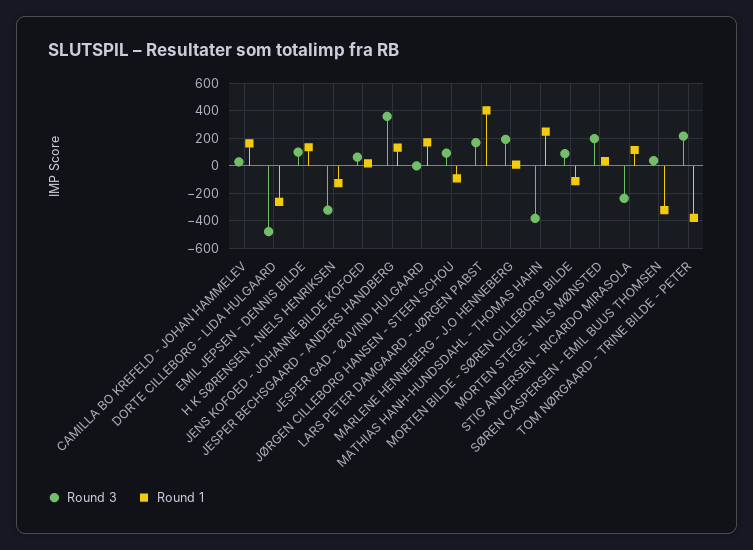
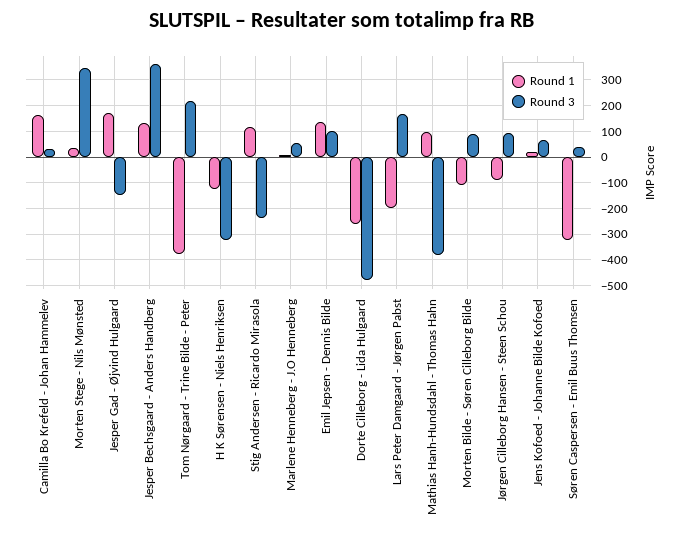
  {
    "Round 3": {
      "CAMILLA BO KREFELD - JOHAN HAMMELEV": 25,
      "DORTE CILLEBORG - LIDA HULGAARD": -475,
      "EMIL JEPSEN - DENNIS BILDE": 100,
      "H K SØRENSEN - NIELS HENRIKSEN": -325,
      "JENS KOFOED - JOHANNE BILDE KOFOED": 75,
      "JESPER BECHSGAARD - ANDERS HANDBERG": 350,
-     "JESPER GAD - ØJVIND HULGAARD": 0,
+     "JESPER GAD - ØJVIND HULGAARD": -150,
      "JØRGEN CILLEBORG HANSEN - STEEN SCHOU": 100,
      "LARS PETER DAMGAARD - JØRGEN PABST": 175,
-     "MARLENE HENNEBERG - J.O HENNEBERG": 200,
+     "MARLENE HENNEBERG - J.O HENNEBERG": 50,
      "MATHIAS HANH-HUNDSDAHL - THOMAS HAHN": -375,
      "MORTEN BILDE - SØREN CILLEBORG BILDE": 100,
-     "MORTEN STEGE - NILS MØNSTED": 200,
+     "MORTEN STEGE - NILS MØNSTED": 350,
      "STIG ANDERSEN - RICARDO MIRASOLA": -225,
      "SØREN CASPERSEN - EMIL BUUS THOMSEN": 50,
      "TOM NØRGAARD - TRINE BILDE - PETER": 225
    },
    "Round 1": {
      "CAMILLA BO KREFELD - JOHAN HAMMELEV": 175,
      "DORTE CILLEBORG - LIDA HULGAARD": -250,
      "EMIL JEPSEN - DENNIS BILDE": 125,
      "H K SØRENSEN - NIELS HENRIKSEN": -125,
      "JENS KOFOED - JOHANNE BILDE KOFOED": 25,
      "JESPER BECHSGAARD - ANDERS HANDBERG": 125,
      "JESPER GAD - ØJVIND HULGAARD": 175,
      "JØRGEN CILLEBORG HANSEN - STEEN SCHOU": -100,
-     "LARS PETER DAMGAARD - JØRGEN PABST": 400,
+     "LARS PETER DAMGAARD - JØRGEN PABST": -200,
      "MARLENE HENNEBERG - J.O HENNEBERG": 0,
-     "MATHIAS HANH-HUNDSDAHL - THOMAS HAHN": 250,
+     "MATHIAS HANH-HUNDSDAHL - THOMAS HAHN": 100,
      "MORTEN BILDE - SØREN CILLEBORG BILDE": -100,
      "MORTEN STEGE - NILS MØNSTED": 25,
      "STIG ANDERSEN - RICARDO MIRASOLA": 125,
      "SØREN CASPERSEN - EMIL BUUS THOMSEN": -325,
      "TOM NØRGAARD - TRINE BILDE - PETER": -375
    }
  }

